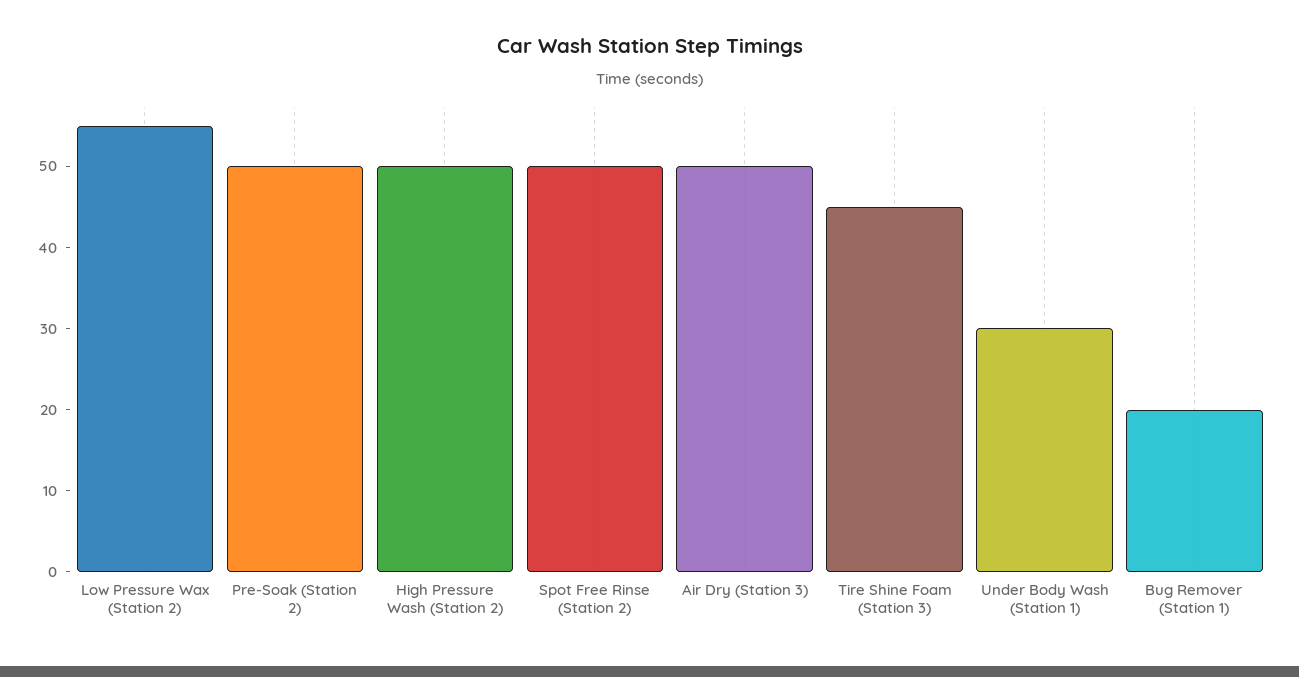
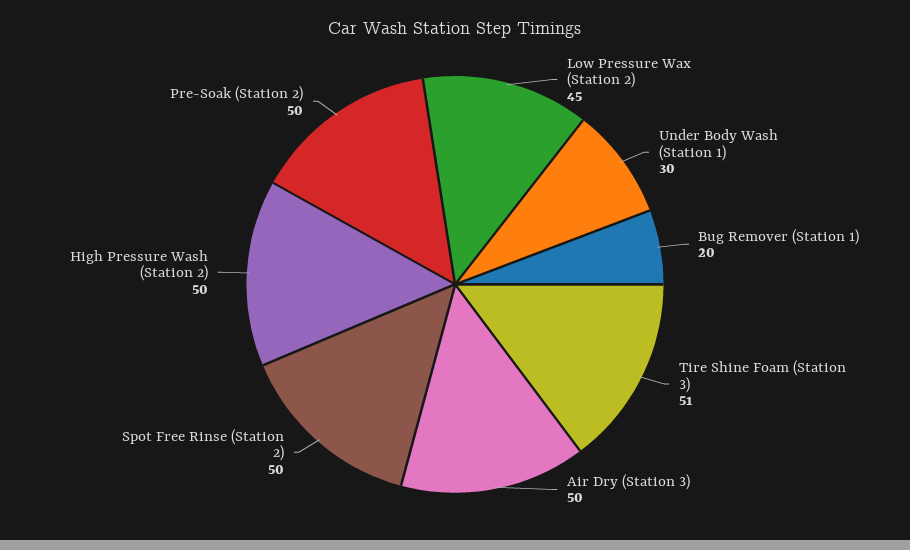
  {
-   "Low Pressure Wax (Station 2)": 55,
+   "Low Pressure Wax (Station 2)": 45,
    "Pre-Soak (Station 2)": 50,
    "High Pressure Wash (Station 2)": 50,
    "Spot Free Rinse (Station 2)": 50,
    "Air Dry (Station 3)": 50,
-   "Tire Shine Foam (Station 3)": 45,
+   "Tire Shine Foam (Station 3)": 51,
    "Under Body Wash (Station 1)": 30,
    "Bug Remover (Station 1)": 20
  }

